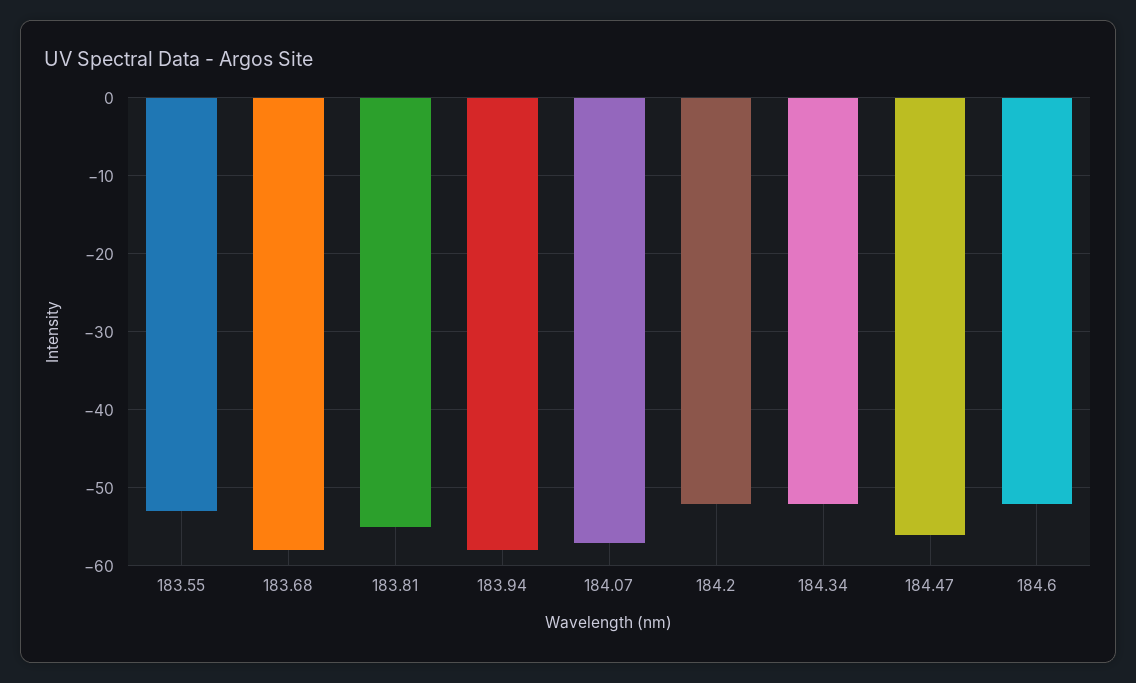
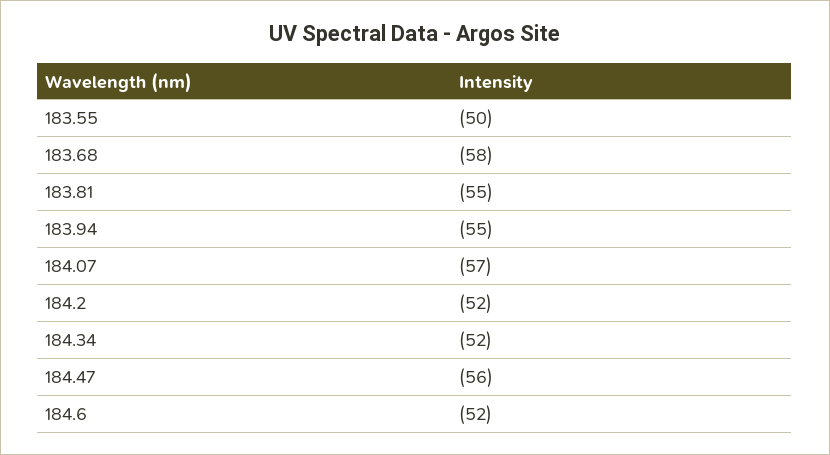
  {
-   "183.55": -53,
+   "183.55": -50,
    "183.68": -58,
    "183.81": -55,
-   "183.94": -58,
+   "183.94": -55,
    "184.07": -57,
    "184.2": -52,
    "184.34": -52,
    "184.47": -56,
    "184.6": -52
  }

